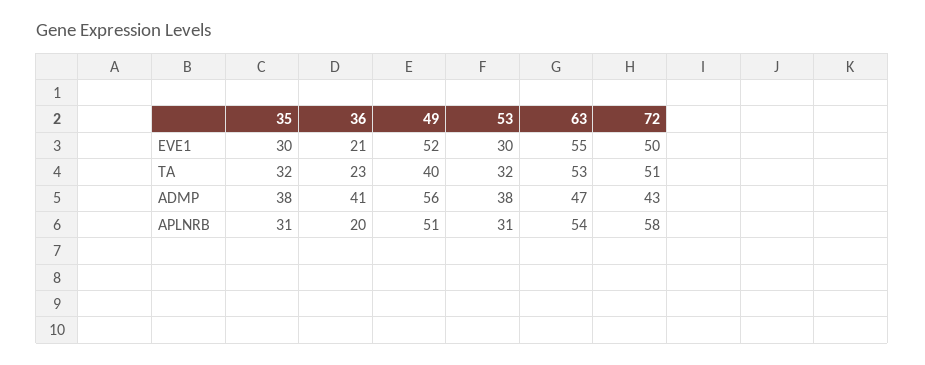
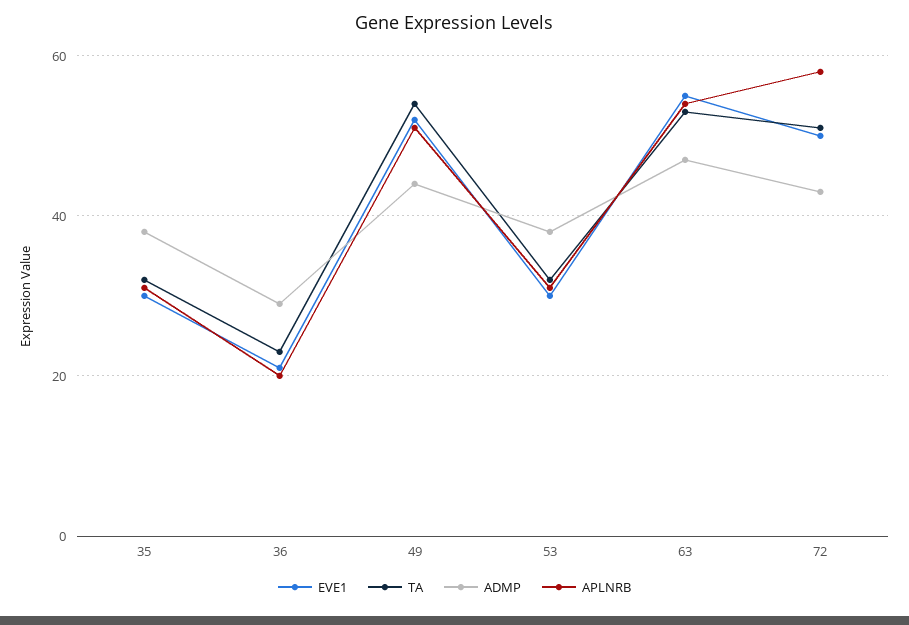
  {
    "EVE1": {
      "35": 30,
      "36": 21,
      "49": 52,
      "53": 30,
      "63": 55,
      "72": 50
    },
    "TA": {
      "35": 32,
      "36": 23,
-     "49": 40,
+     "49": 55,
      "53": 32,
      "63": 53,
      "72": 51
    },
    "ADMP": {
      "35": 38,
-     "36": 41,
+     "36": 30,
-     "49": 56,
+     "49": 45,
      "53": 38,
      "63": 47,
      "72": 43
    },
    "APLNRB": {
      "35": 31,
      "36": 20,
      "49": 51,
      "53": 31,
      "63": 54,
      "72": 58
    }
  }

